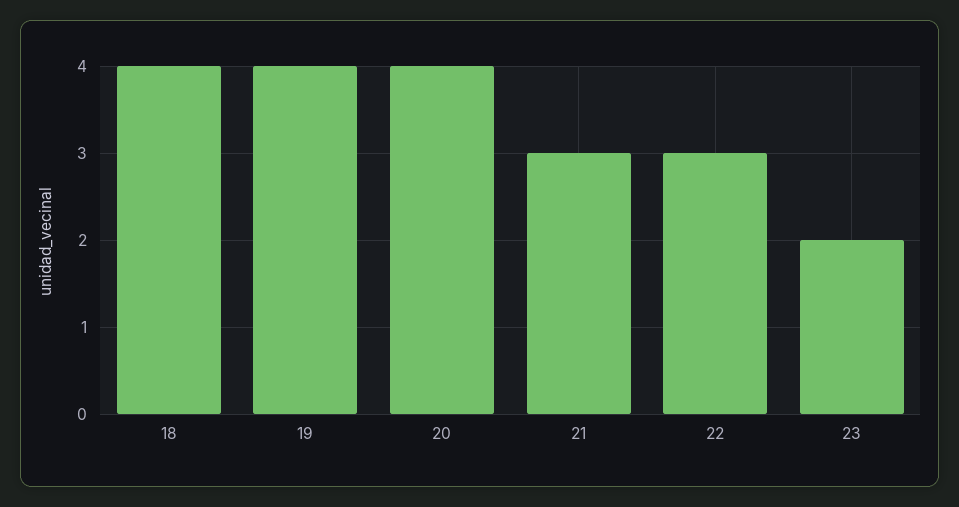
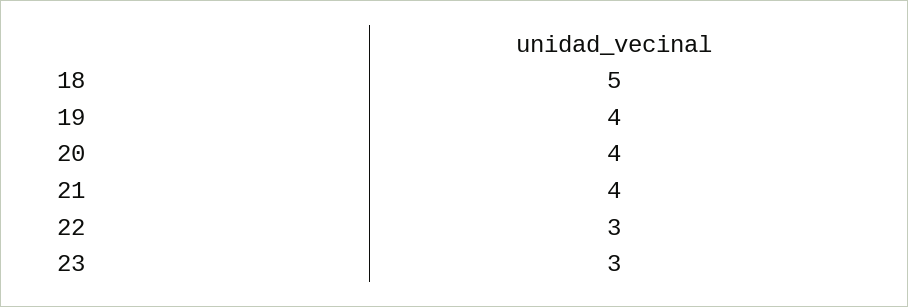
  {
-   "18": 4,
+   "18": 5,
    "19": 4,
    "20": 4,
-   "21": 3,
+   "21": 4,
    "22": 3,
-   "23": 2
+   "23": 3
  }

